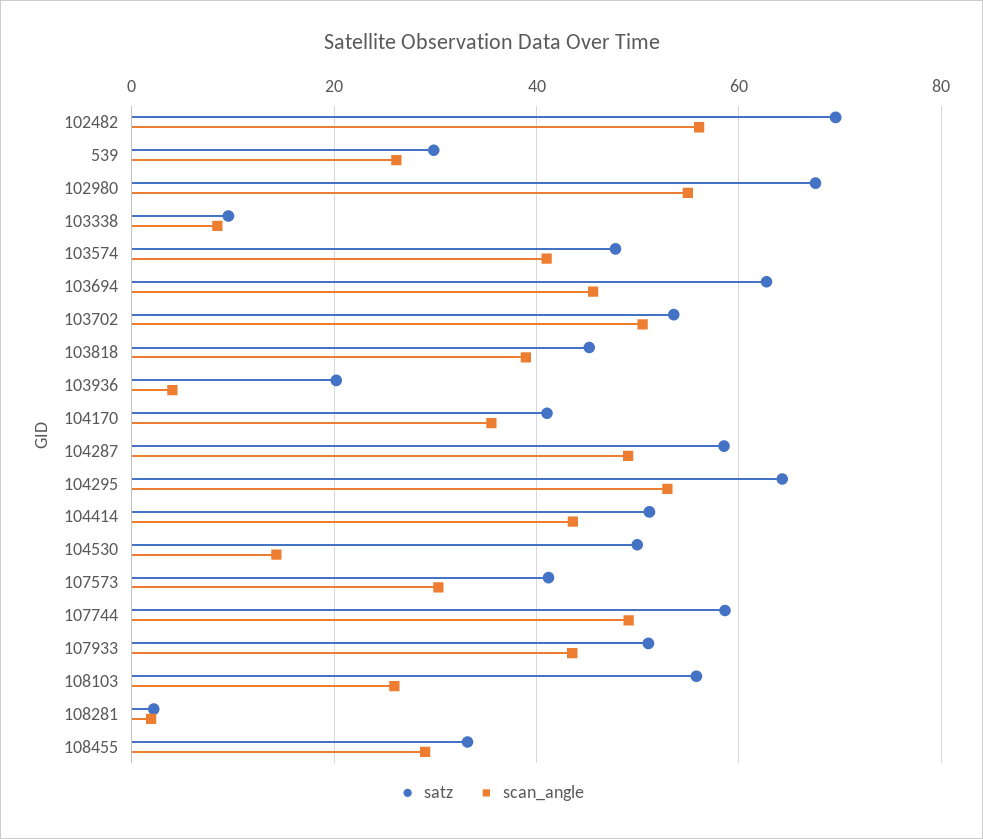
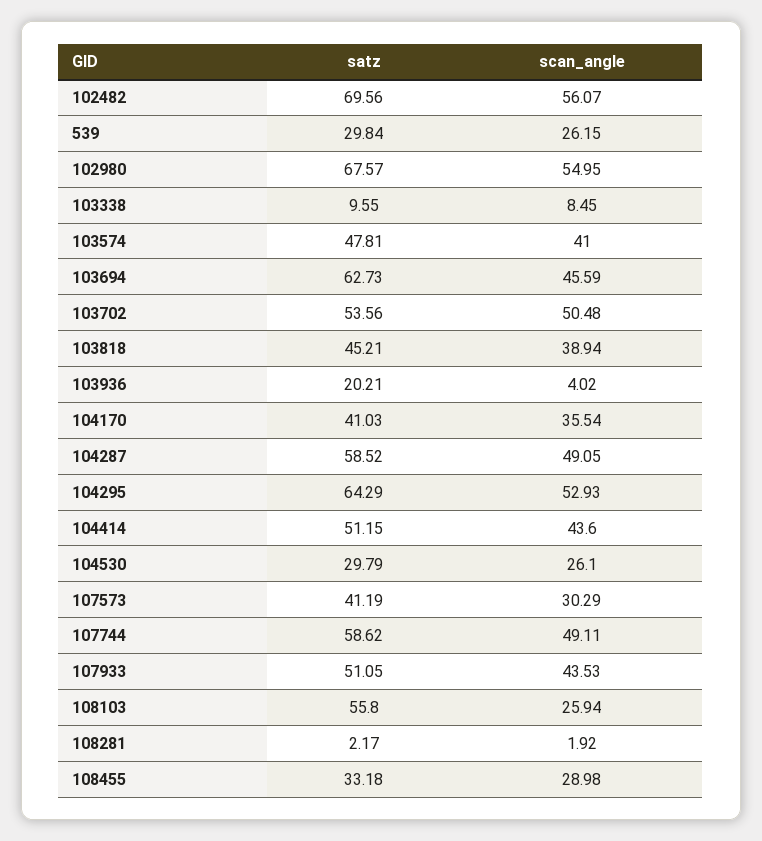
  {
    "satz": {
      "102482": 69.56,
      "539": 29.84,
      "102980": 67.57,
      "103338": 9.55,
      "103574": 47.81,
      "103694": 62.73,
      "103702": 53.56,
      "103818": 45.21,
      "103936": 20.21,
      "104170": 41.03,
      "104287": 58.52,
      "104295": 64.29,
      "104414": 51.15,
-     "104530": 50,
+     "104530": 29.79,
      "107573": 41.19,
      "107744": 58.62,
      "107933": 51.05,
      "108103": 55.8,
      "108281": 2.17,
      "108455": 33.18
    },
    "scan_angle": {
      "102482": 56.07,
      "539": 26.15,
      "102980": 54.95,
      "103338": 8.45,
      "103574": 41,
      "103694": 45.59,
      "103702": 50.48,
      "103818": 38.94,
      "103936": 4.02,
      "104170": 35.54,
      "104287": 49.05,
      "104295": 52.93,
      "104414": 43.6,
-     "104530": 14,
+     "104530": 26.1,
      "107573": 30.29,
      "107744": 49.11,
      "107933": 43.53,
      "108103": 25.94,
      "108281": 1.92,
      "108455": 28.98
    }
  }

